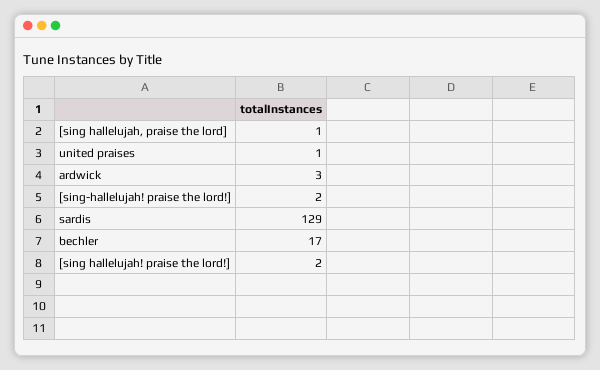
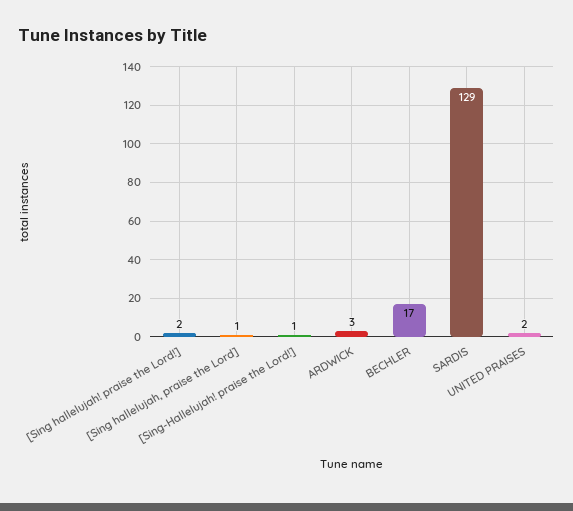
  {
    "[sing hallelujah, praise the lord]": 1,
-   "united praises": 1,
+   "united praises": 2,
    "ardwick": 3,
-   "[sing-hallelujah! praise the lord!]": 2,
+   "[sing-hallelujah! praise the lord!]": 1,
    "sardis": 129,
    "bechler": 17,
    "[sing hallelujah! praise the lord!]": 2
  }

